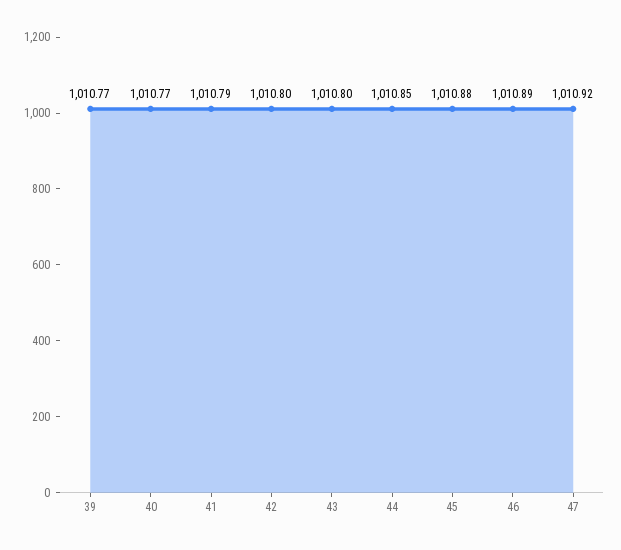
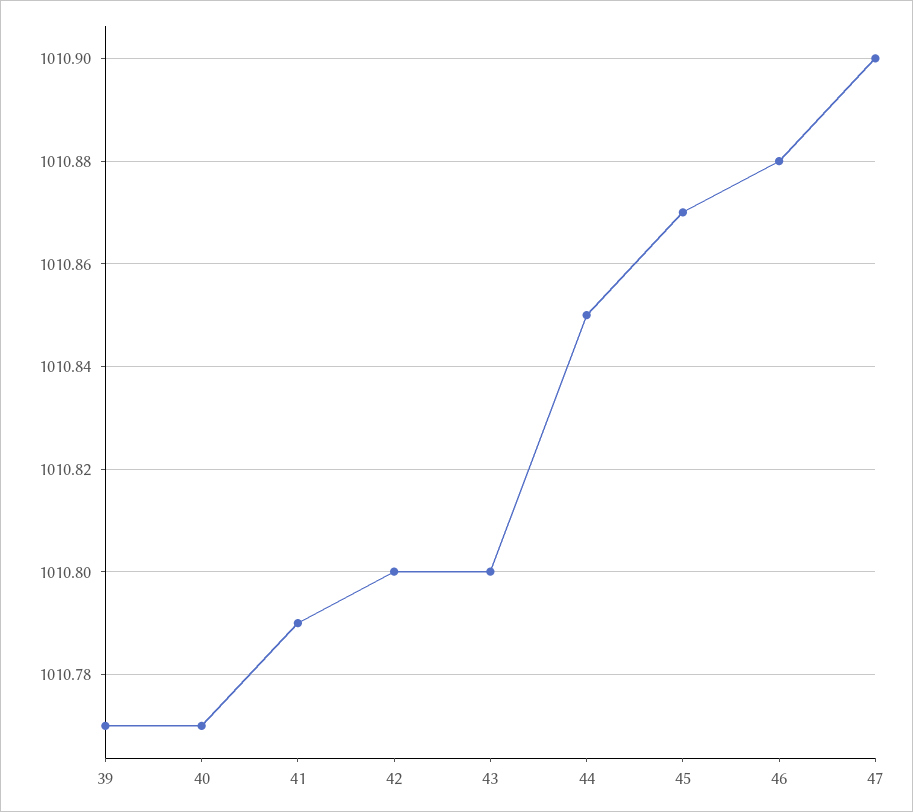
  {
    "39": 1010.77,
    "40": 1010.77,
    "41": 1010.79,
    "42": 1010.8,
    "43": 1010.8,
    "44": 1010.85,
-   "45": 1010.88,
+   "45": 1010.87,
-   "46": 1010.89,
+   "46": 1010.88,
-   "47": 1010.92
+   "47": 1010.9
  }

